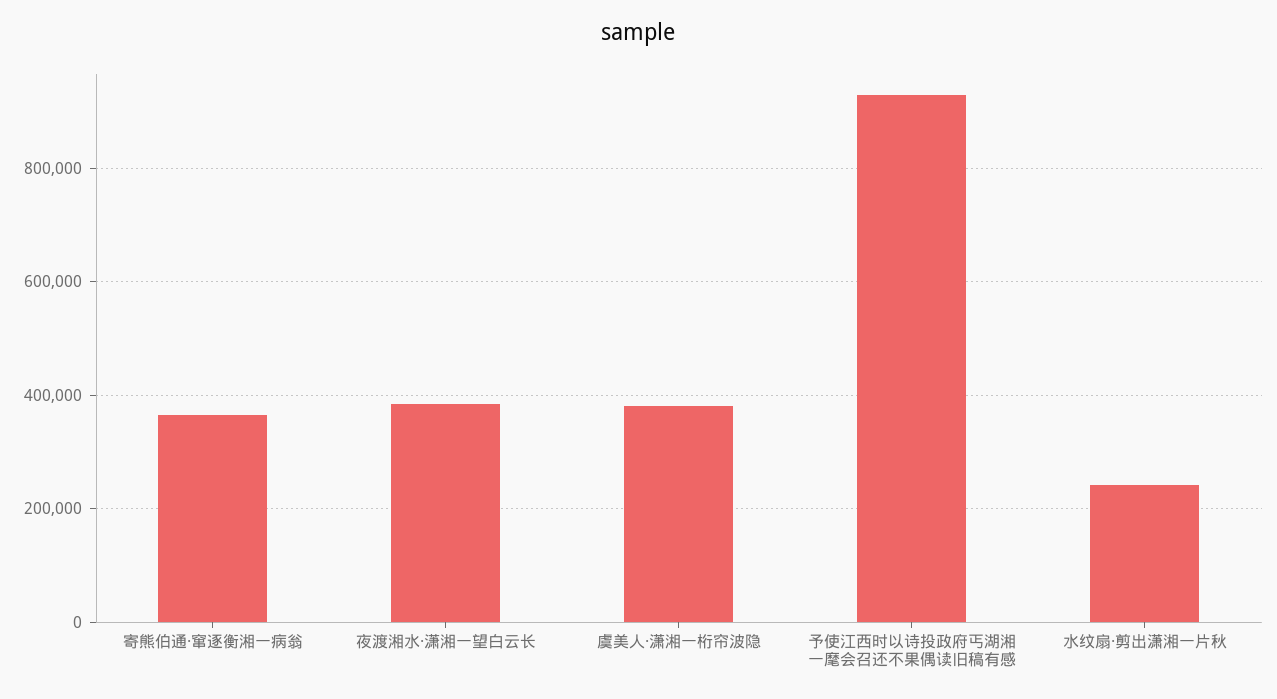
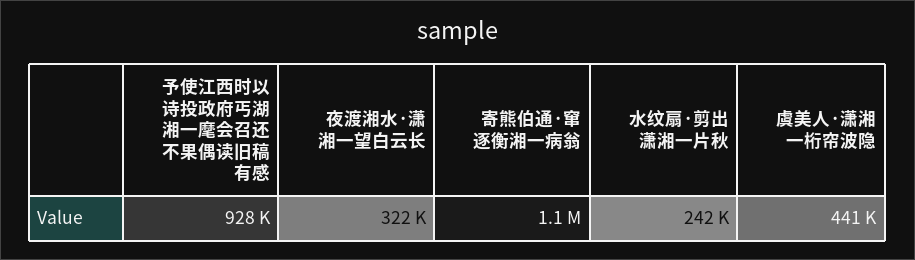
  {
-   "寄熊伯通·窜逐衡湘一病翁": 360000,
+   "寄熊伯通·窜逐衡湘一病翁": 1100000,
-   "夜渡湘水·潇湘一望白云长": 380000,
+   "夜渡湘水·潇湘一望白云长": 322000,
-   "虞美人·潇湘一桁帘波隐": 380000,
+   "虞美人·潇湘一桁帘波隐": 441000,
    "予使江西时以诗投政府丐湖湘一麾会召还不果偶读旧稿有感": 928000,
    "水纹扇·剪出潇湘一片秋": 242000
  }

